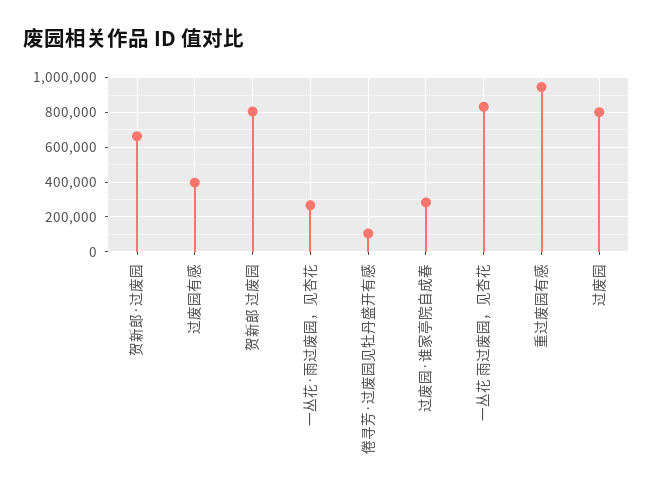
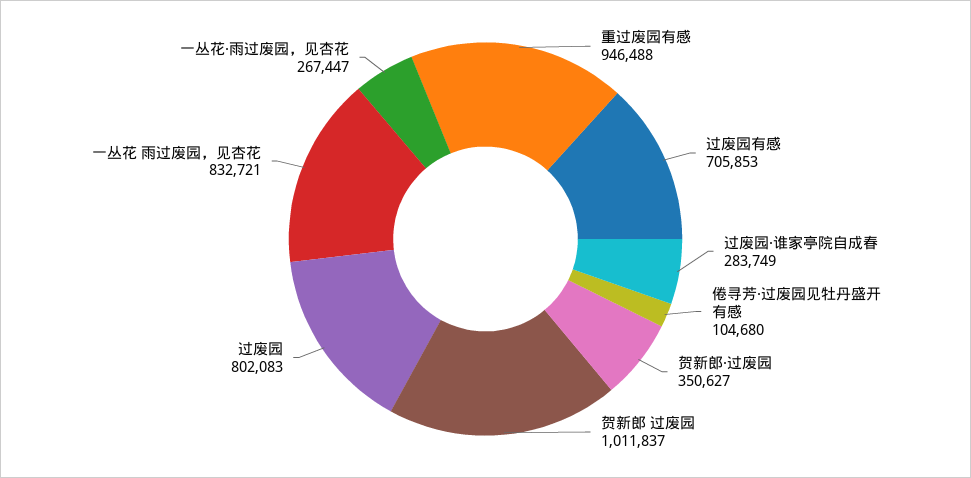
  {
-   "贺新郎·过废园": 650000,
+   "贺新郎·过废园": 350627,
-   "过废园有感": 400000,
+   "过废园有感": 705853,
-   "贺新郎 过废园": 800000,
+   "贺新郎 过废园": 1011837,
    "一丛花·雨过废园，见杏花": 267447,
    "倦寻芳·过废园见牡丹盛开有感": 104680,
    "过废园·谁家亭院自成春": 283749,
    "一丛花 雨过废园，见杏花": 832721,
    "重过废园有感": 946488,
    "过废园": 802083
  }

